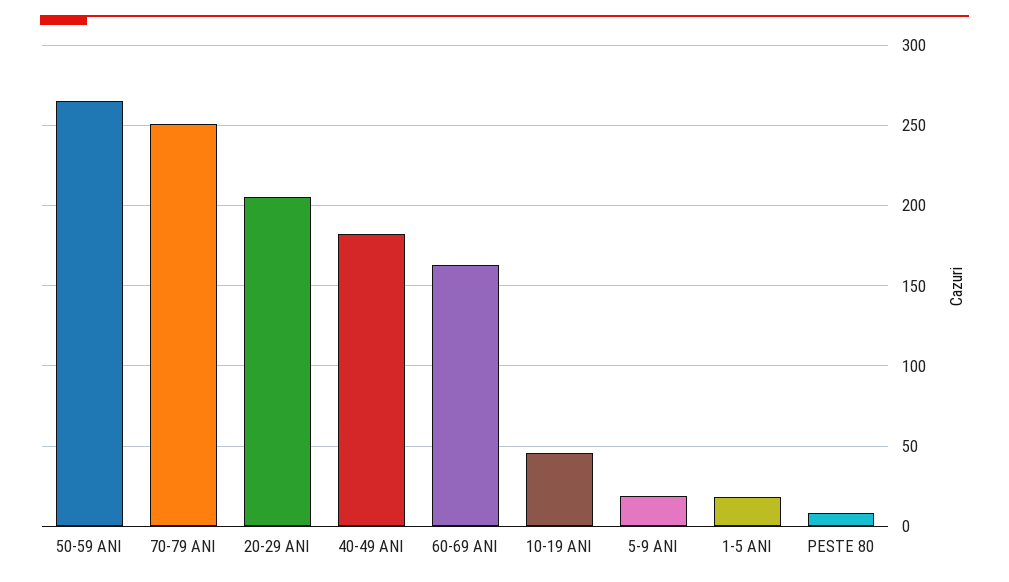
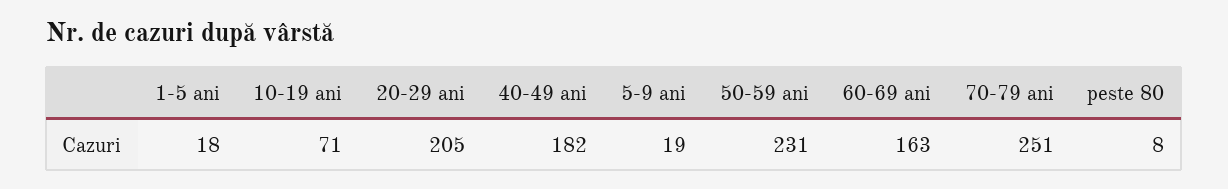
  {
-   "50-59 ANI": 265,
+   "50-59 ANI": 231,
    "70-79 ANI": 251,
    "20-29 ANI": 205,
    "40-49 ANI": 182,
    "60-69 ANI": 163,
-   "10-19 ANI": 45,
+   "10-19 ANI": 71,
    "5-9 ANI": 19,
    "1-5 ANI": 18,
    "PESTE 80": 8
  }

